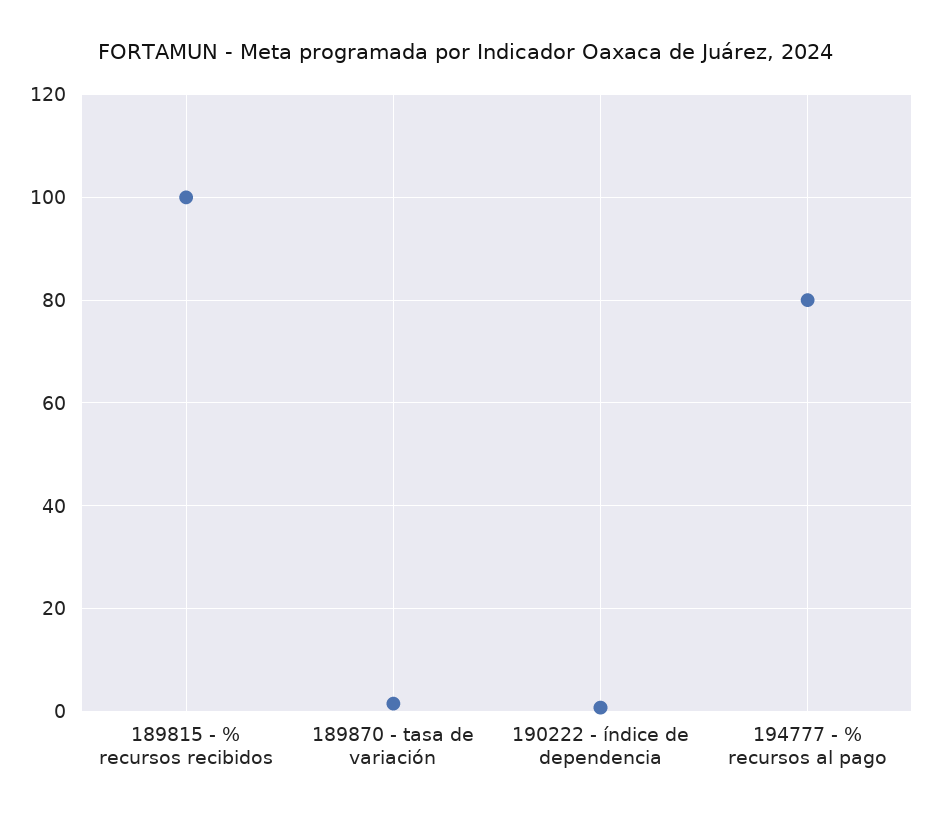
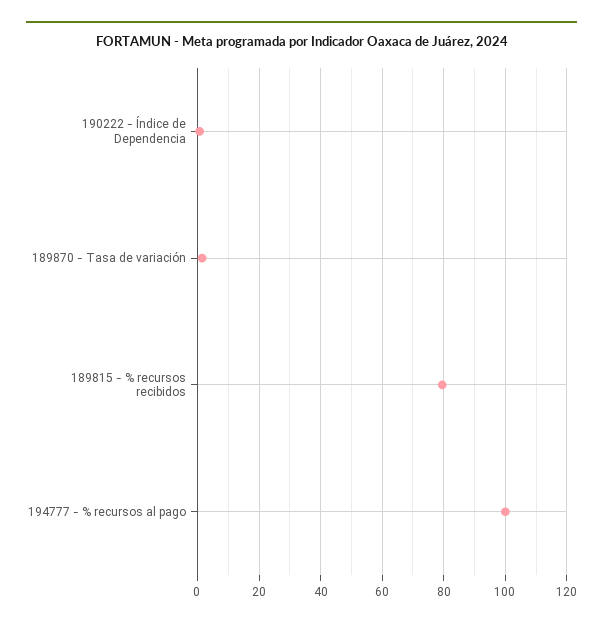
  {
-   "189815 - % recursos recibidos": 100,
+   "189815 - % recursos recibidos": 80,
    "189870 - tasa de variación": 2,
    "190222 - índice de dependencia": 0,
-   "194777 - % recursos al pago": 80
+   "194777 - % recursos al pago": 100
  }

